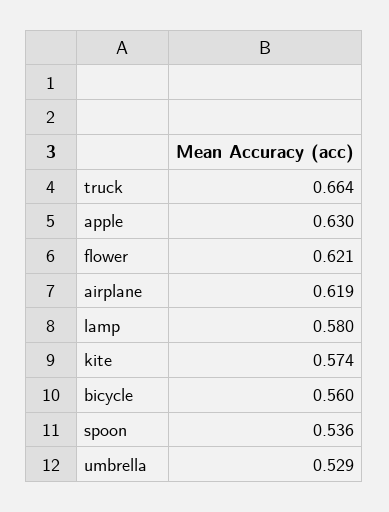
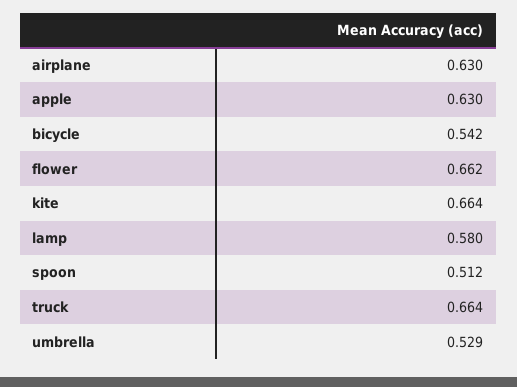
  {
    "truck": 0.664,
    "apple": 0.63,
-   "flower": 0.621,
+   "flower": 0.662,
-   "airplane": 0.619,
+   "airplane": 0.63,
    "lamp": 0.58,
-   "kite": 0.574,
+   "kite": 0.664,
-   "bicycle": 0.56,
+   "bicycle": 0.542,
-   "spoon": 0.536,
+   "spoon": 0.512,
    "umbrella": 0.529
  }

